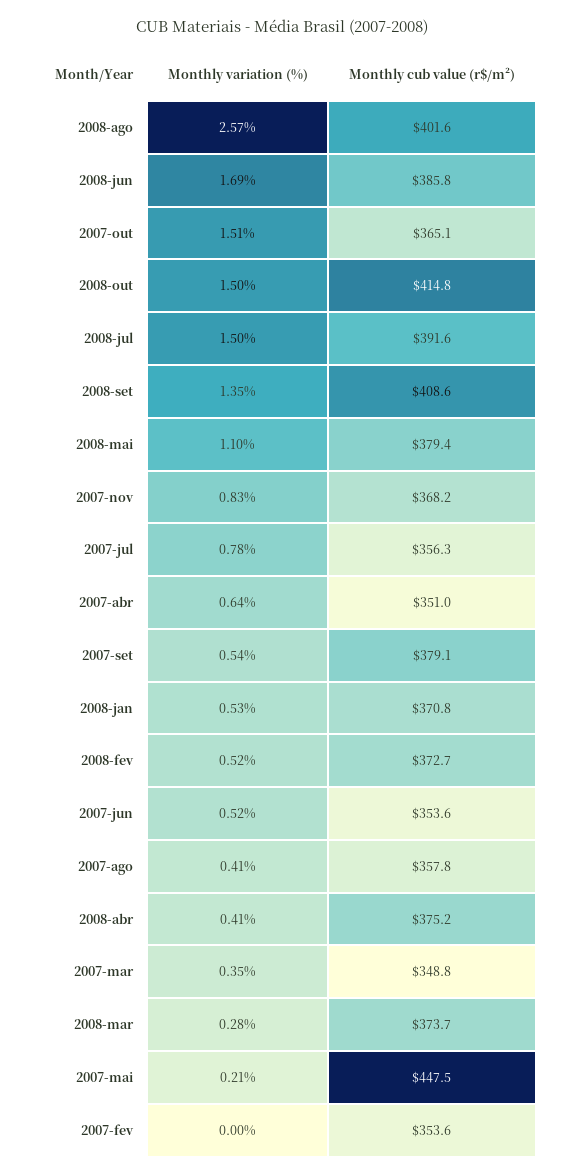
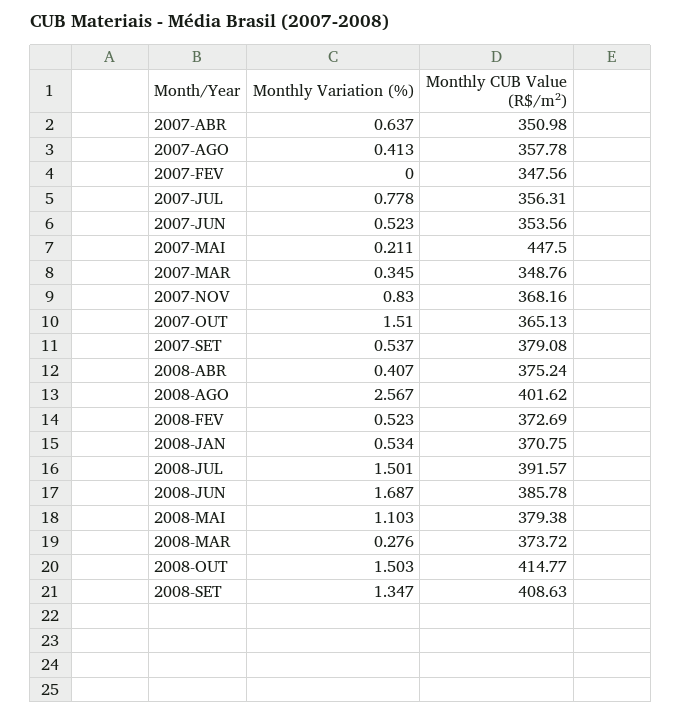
  {
    "Monthly variation (%)": {
      "2008-ago": 2.567,
      "2008-jun": 1.687,
      "2007-out": 1.51,
      "2008-out": 1.503,
      "2008-jul": 1.501,
      "2008-set": 1.347,
      "2008-mai": 1.103,
      "2007-nov": 0.83,
      "2007-jul": 0.778,
      "2007-abr": 0.637,
      "2007-set": 0.537,
      "2008-jan": 0.534,
      "2008-fev": 0.523,
      "2007-jun": 0.523,
      "2007-ago": 0.413,
      "2008-abr": 0.407,
      "2007-mar": 0.345,
      "2008-mar": 0.276,
      "2007-mai": 0.211,
      "2007-fev": 0
    },
    "Monthly cub value (r$/m²)": {
      "2008-ago": 401.62,
      "2008-jun": 385.78,
      "2007-out": 365.13,
      "2008-out": 414.77,
      "2008-jul": 391.57,
      "2008-set": 408.63,
      "2008-mai": 379.38,
      "2007-nov": 368.16,
      "2007-jul": 356.31,
      "2007-abr": 350.98,
      "2007-set": 379.08,
      "2008-jan": 370.75,
      "2008-fev": 372.69,
      "2007-jun": 353.56,
      "2007-ago": 357.78,
      "2008-abr": 375.24,
      "2007-mar": 348.76,
      "2008-mar": 373.72,
      "2007-mai": 447.5,
-     "2007-fev": 353.6
+     "2007-fev": 347.56
    }
  }

